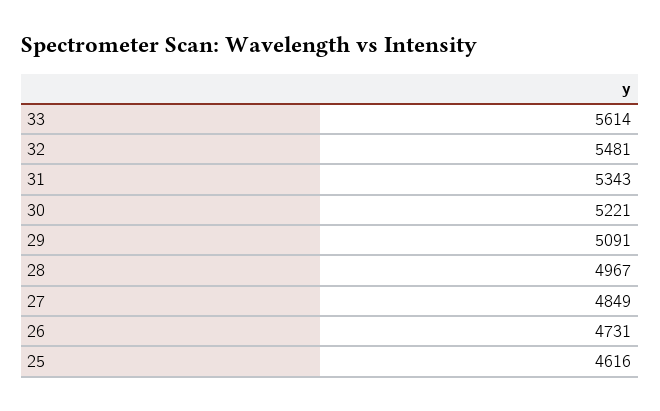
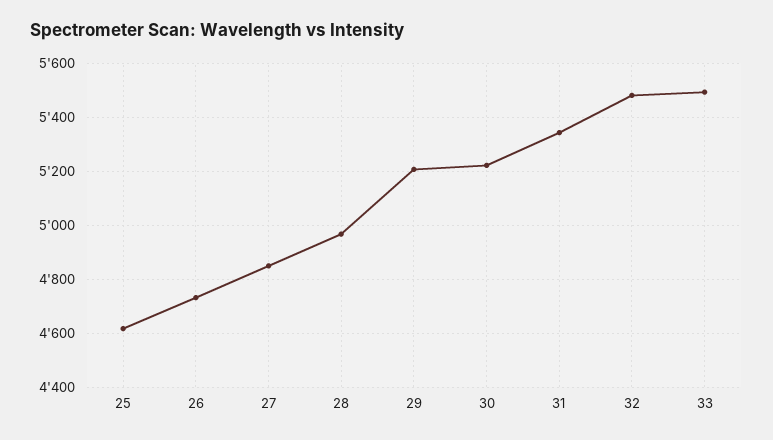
  {
-   "33": 5614,
+   "33": 5500,
    "32": 5481,
    "31": 5343,
    "30": 5221,
-   "29": 5091,
+   "29": 5200,
    "28": 4967,
    "27": 4849,
    "26": 4731,
    "25": 4616
  }

